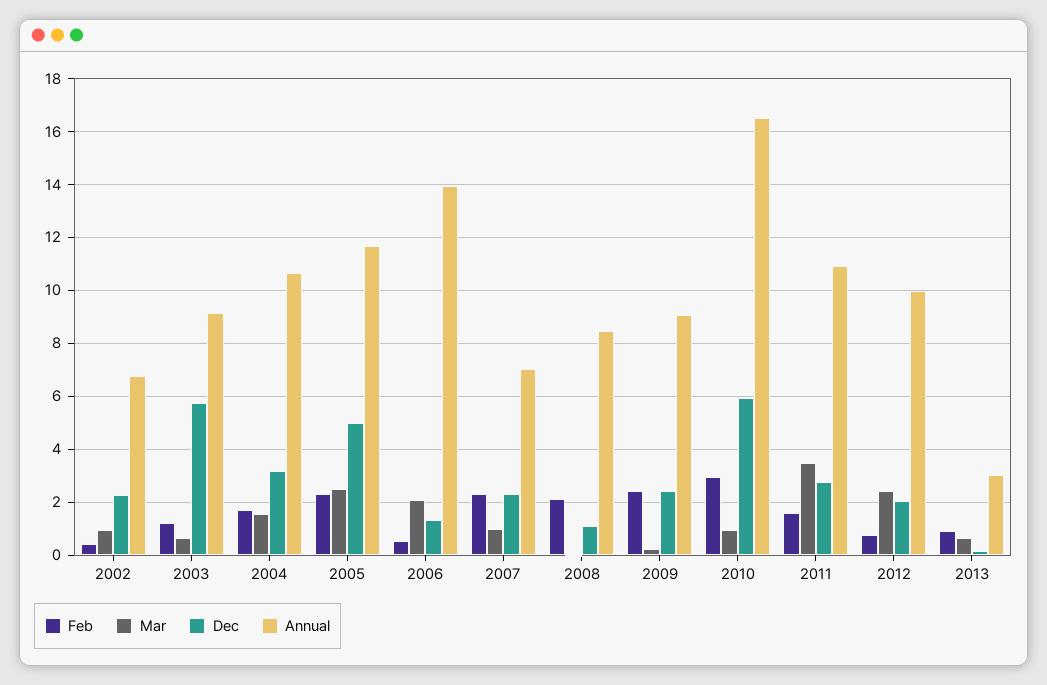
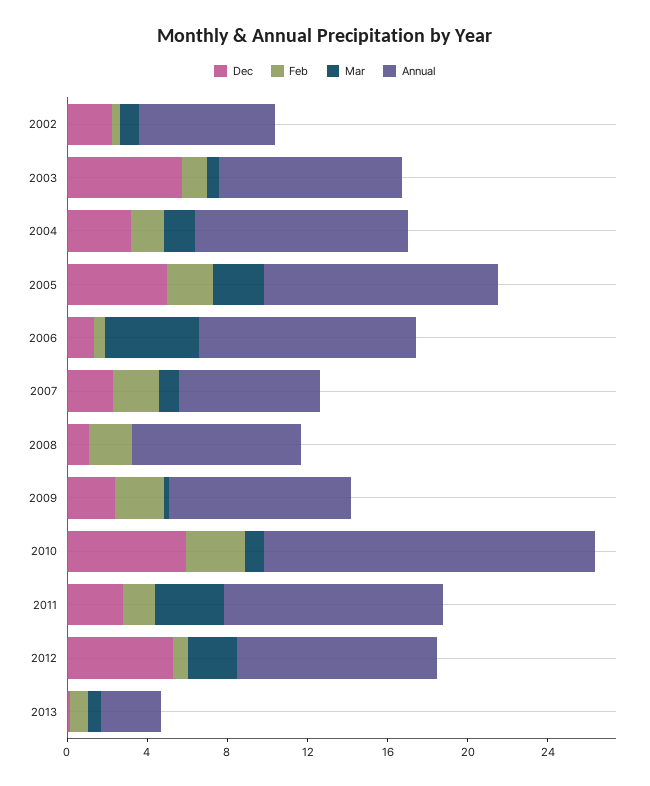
  {
    "Feb": {
      "2002": 0.5,
      "2003": 1.25,
      "2004": 1.75,
      "2005": 2.25,
      "2006": 0.5,
      "2007": 2.25,
      "2008": 2,
      "2009": 2.5,
      "2010": 3,
      "2011": 1.5,
      "2012": 0.75,
      "2013": 1
    },
    "Mar": {
      "2002": 1,
      "2003": 0.75,
      "2004": 1.5,
      "2005": 2.5,
-     "2006": 2,
+     "2006": 5,
      "2007": 1,
      "2008": 0,
      "2009": 0.25,
      "2010": 1,
      "2011": 3.5,
      "2012": 2.5,
      "2013": 0.75
    },
    "Dec": {
      "2002": 2.25,
      "2003": 5.75,
      "2004": 3.25,
      "2005": 5,
      "2006": 1.25,
      "2007": 2.25,
      "2008": 1,
      "2009": 2.5,
      "2010": 6,
      "2011": 2.75,
-     "2012": 2,
+     "2012": 5,
      "2013": 0.25
    },
    "Annual": {
      "2002": 6.75,
      "2003": 9.25,
      "2004": 10.75,
      "2005": 11.75,
-     "2006": 14,
+     "2006": 11,
      "2007": 7,
      "2008": 8.5,
      "2009": 9,
      "2010": 16.5,
      "2011": 11,
      "2012": 10,
      "2013": 3
    }
  }

